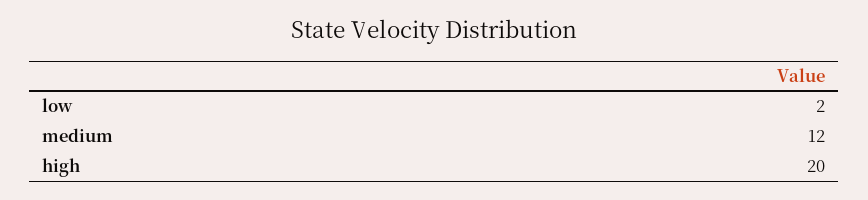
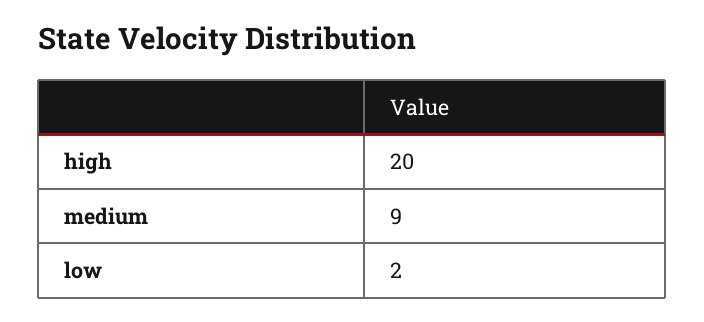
  {
    "low": 2,
-   "medium": 12,
+   "medium": 9,
    "high": 20
  }

